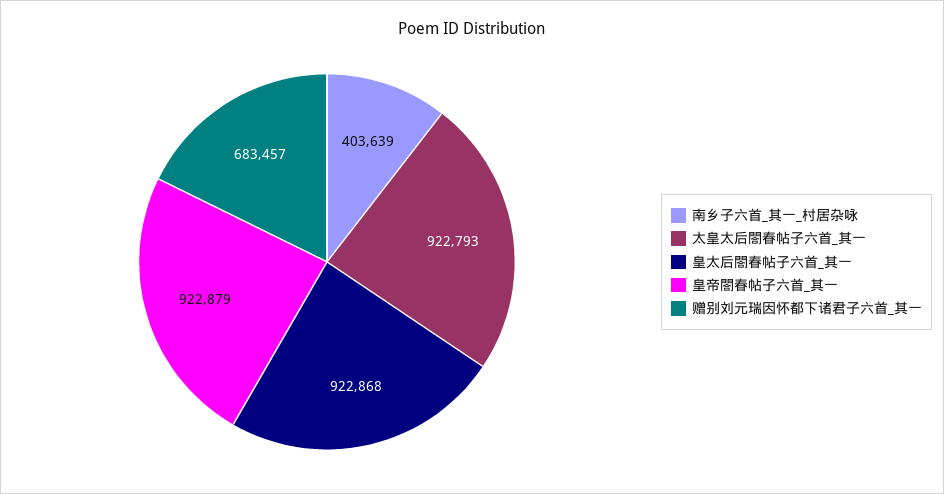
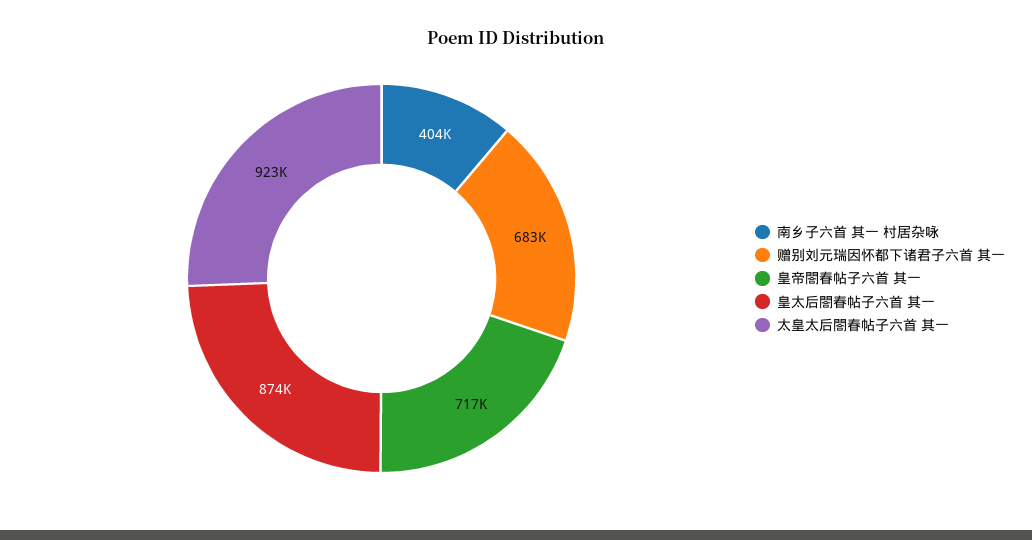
  {
    "南乡子六首_其一_村居杂咏": 403639,
    "太皇太后閤春帖子六首_其一": 922793,
-   "皇太后閤春帖子六首_其一": 922868,
+   "皇太后閤春帖子六首_其一": 874000,
-   "皇帝閤春帖子六首_其一": 922879,
+   "皇帝閤春帖子六首_其一": 717000,
    "赠别刘元瑞因怀都下诸君子六首_其一": 683457
  }

